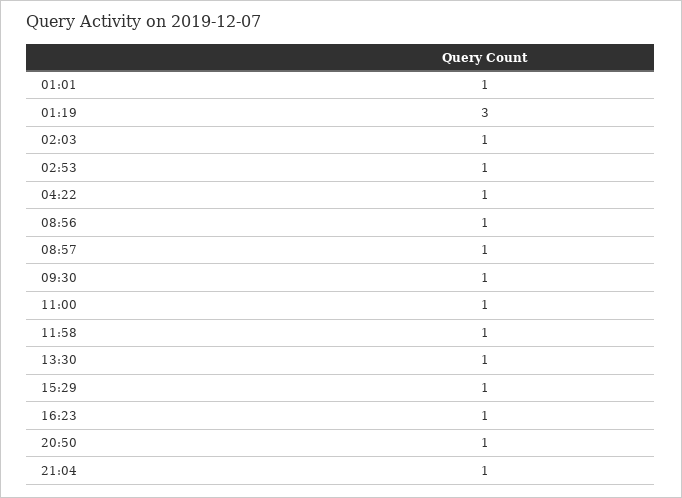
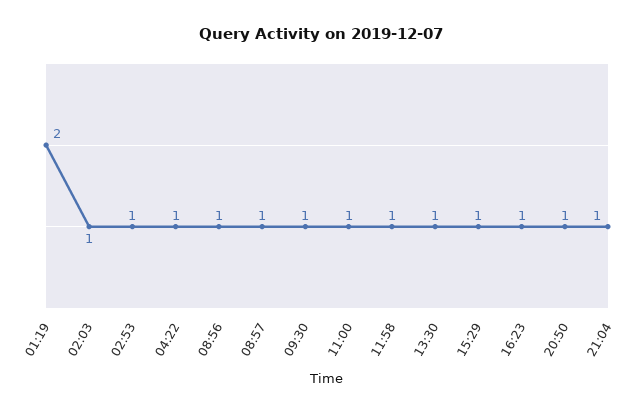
  {
-   "01:01": 1,
-   "01:19": 3,
+   "01:19": 2,
    "02:03": 1,
    "02:53": 1,
    "04:22": 1,
    "08:56": 1,
    "08:57": 1,
    "09:30": 1,
    "11:00": 1,
    "11:58": 1,
    "13:30": 1,
    "15:29": 1,
    "16:23": 1,
    "20:50": 1,
    "21:04": 1
  }

